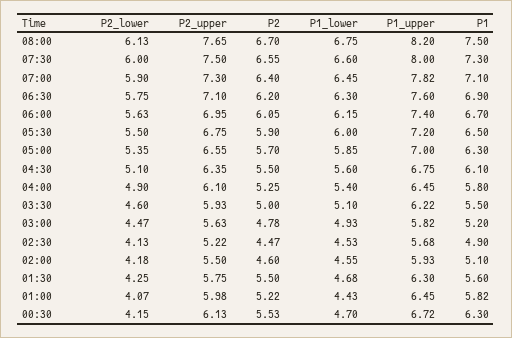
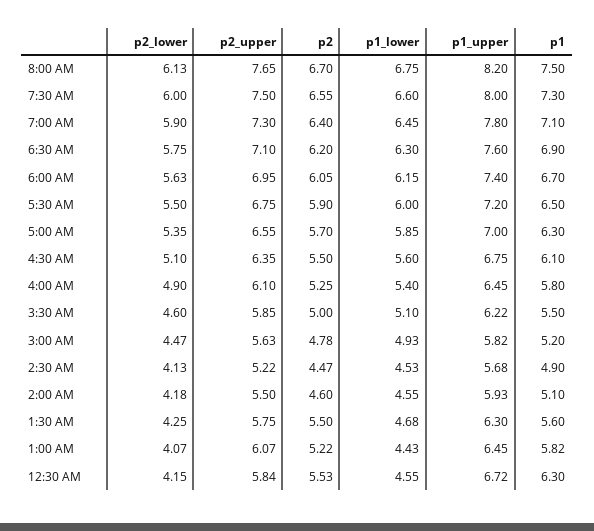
  {
    "P2_lower": {
      "08:00": 6.13,
      "07:30": 6,
      "07:00": 5.9,
      "06:30": 5.75,
      "06:00": 5.63,
      "05:30": 5.5,
      "05:00": 5.35,
      "04:30": 5.1,
      "04:00": 4.9,
      "03:30": 4.6,
      "03:00": 4.47,
      "02:30": 4.13,
      "02:00": 4.18,
      "01:30": 4.25,
      "01:00": 4.07,
      "00:30": 4.15
    },
    "P2_upper": {
      "08:00": 7.65,
      "07:30": 7.5,
      "07:00": 7.3,
      "06:30": 7.1,
      "06:00": 6.95,
      "05:30": 6.75,
      "05:00": 6.55,
      "04:30": 6.35,
      "04:00": 6.1,
-     "03:30": 5.93,
+     "03:30": 5.85,
      "03:00": 5.63,
      "02:30": 5.22,
      "02:00": 5.5,
      "01:30": 5.75,
-     "01:00": 5.98,
+     "01:00": 6.07,
-     "00:30": 6.13
+     "00:30": 5.84
    },
    "P2": {
      "08:00": 6.7,
      "07:30": 6.55,
      "07:00": 6.4,
      "06:30": 6.2,
      "06:00": 6.05,
      "05:30": 5.9,
      "05:00": 5.7,
      "04:30": 5.5,
      "04:00": 5.25,
      "03:30": 5,
      "03:00": 4.78,
      "02:30": 4.47,
      "02:00": 4.6,
      "01:30": 5.5,
      "01:00": 5.22,
      "00:30": 5.53
    },
    "P1_lower": {
      "08:00": 6.75,
      "07:30": 6.6,
      "07:00": 6.45,
      "06:30": 6.3,
      "06:00": 6.15,
      "05:30": 6,
      "05:00": 5.85,
      "04:30": 5.6,
      "04:00": 5.4,
      "03:30": 5.1,
      "03:00": 4.93,
      "02:30": 4.53,
      "02:00": 4.55,
      "01:30": 4.68,
      "01:00": 4.43,
-     "00:30": 4.7
+     "00:30": 4.55
    },
    "P1_upper": {
      "08:00": 8.2,
      "07:30": 8,
-     "07:00": 7.82,
+     "07:00": 7.8,
      "06:30": 7.6,
      "06:00": 7.4,
      "05:30": 7.2,
      "05:00": 7,
      "04:30": 6.75,
      "04:00": 6.45,
      "03:30": 6.22,
      "03:00": 5.82,
      "02:30": 5.68,
      "02:00": 5.93,
      "01:30": 6.3,
      "01:00": 6.45,
      "00:30": 6.72
    },
    "P1": {
      "08:00": 7.5,
      "07:30": 7.3,
      "07:00": 7.1,
      "06:30": 6.9,
      "06:00": 6.7,
      "05:30": 6.5,
      "05:00": 6.3,
      "04:30": 6.1,
      "04:00": 5.8,
      "03:30": 5.5,
      "03:00": 5.2,
      "02:30": 4.9,
      "02:00": 5.1,
      "01:30": 5.6,
      "01:00": 5.82,
      "00:30": 6.3
    }
  }

